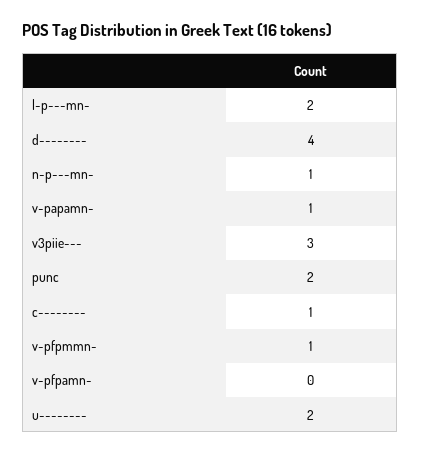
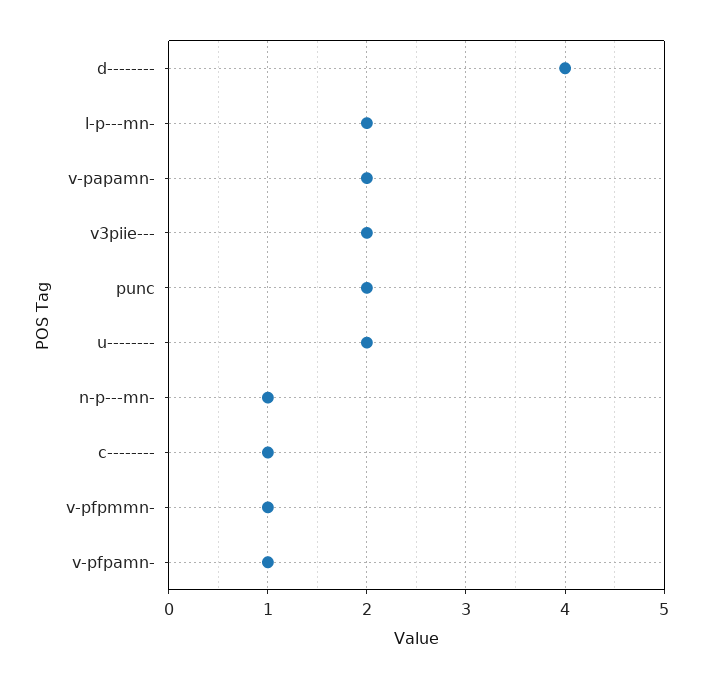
  {
    "l-p---mn-": 2,
    "d--------": 4,
    "n-p---mn-": 1,
-   "v-papamn-": 1,
+   "v-papamn-": 2,
-   "v3piie---": 3,
+   "v3piie---": 2,
    "punc": 2,
    "c--------": 1,
    "v-pfpmmn-": 1,
-   "v-pfpamn-": 0,
+   "v-pfpamn-": 1,
    "u--------": 2
  }

